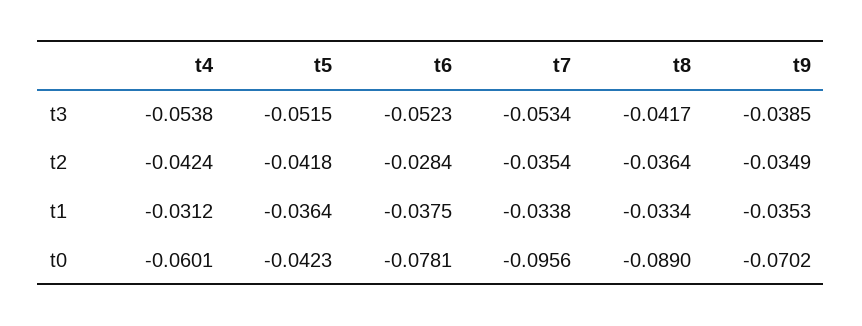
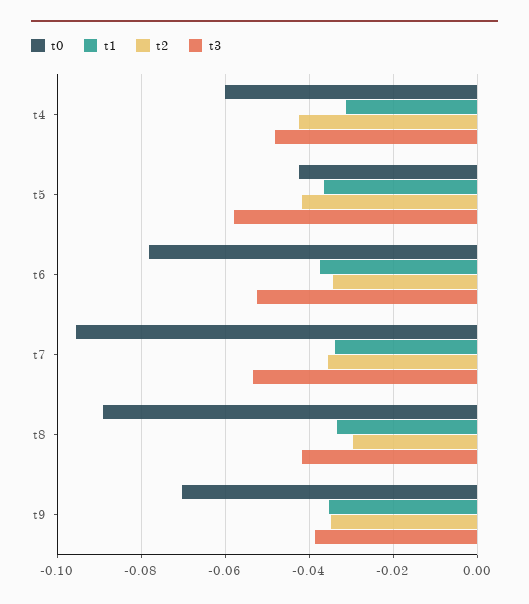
  {
    "t3": {
-     "t4": -0.0538,
+     "t4": -0.048,
-     "t5": -0.0515,
+     "t5": -0.058,
      "t6": -0.0523,
      "t7": -0.0534,
      "t8": -0.0417,
      "t9": -0.0385
    },
    "t2": {
      "t4": -0.0424,
      "t5": -0.0418,
-     "t6": -0.0284,
+     "t6": -0.034,
      "t7": -0.0354,
-     "t8": -0.0364,
+     "t8": -0.03,
      "t9": -0.0349
    },
    "t1": {
      "t4": -0.0312,
      "t5": -0.0364,
      "t6": -0.0375,
      "t7": -0.0338,
      "t8": -0.0334,
      "t9": -0.0353
    },
    "t0": {
      "t4": -0.0601,
      "t5": -0.0423,
      "t6": -0.0781,
      "t7": -0.0956,
      "t8": -0.089,
      "t9": -0.0702
    }
  }

